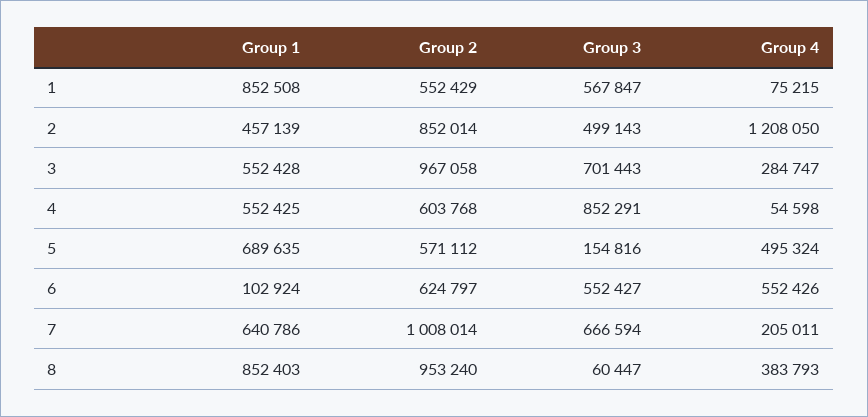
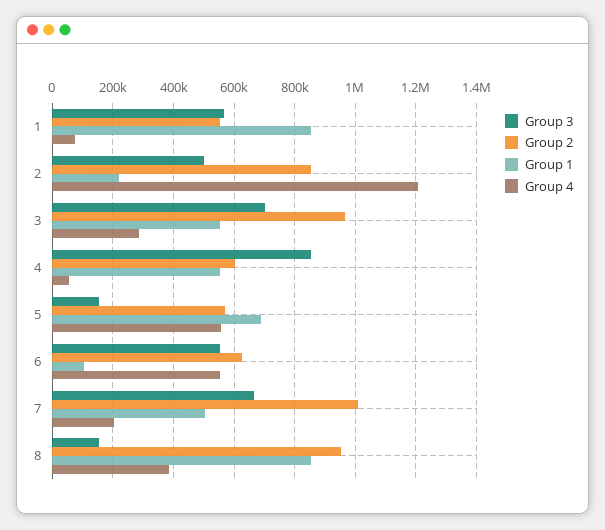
  {
    "Group 1": {
      "1": 852508,
-     "2": 457139,
+     "2": 220000,
      "3": 552428,
      "4": 552425,
      "5": 689635,
      "6": 102924,
-     "7": 640786,
+     "7": 500000,
      "8": 852403
    },
    "Group 2": {
      "1": 552429,
      "2": 852014,
      "3": 967058,
      "4": 603768,
      "5": 571112,
      "6": 624797,
      "7": 1008014,
      "8": 953240
    },
    "Group 3": {
      "1": 567847,
      "2": 499143,
      "3": 701443,
      "4": 852291,
      "5": 154816,
      "6": 552427,
      "7": 666594,
-     "8": 60447
+     "8": 160000
    },
    "Group 4": {
      "1": 75215,
      "2": 1208050,
      "3": 284747,
      "4": 54598,
-     "5": 495324,
+     "5": 560000,
      "6": 552426,
      "7": 205011,
      "8": 383793
    }
  }

